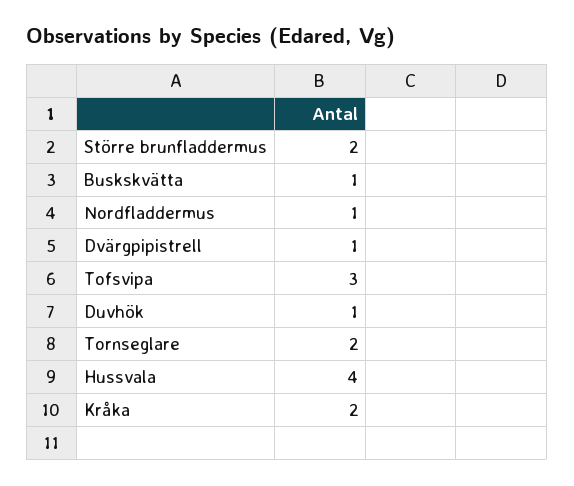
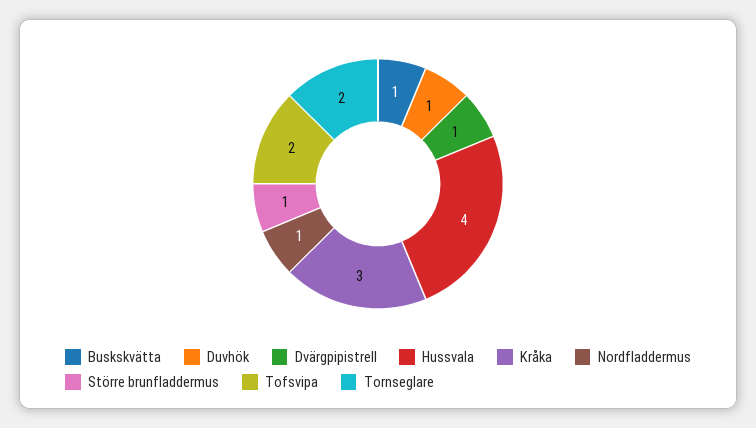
  {
-   "Större brunfladdermus": 2,
+   "Större brunfladdermus": 1,
    "Buskskvätta": 1,
    "Nordfladdermus": 1,
    "Dvärgpipistrell": 1,
-   "Tofsvipa": 3,
+   "Tofsvipa": 2,
    "Duvhök": 1,
    "Tornseglare": 2,
    "Hussvala": 4,
-   "Kråka": 2
+   "Kråka": 3
  }

